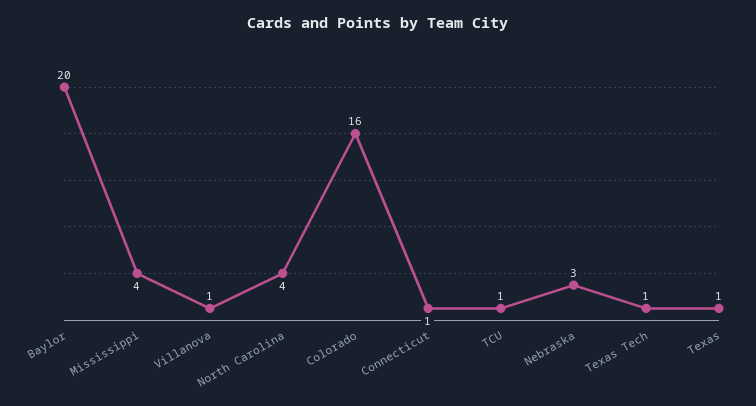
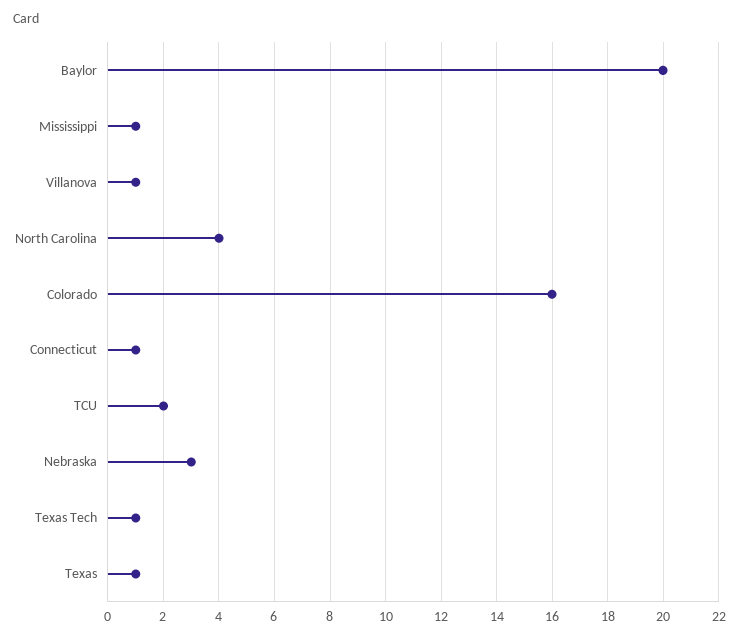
  {
    "Baylor": 20,
-   "Mississippi": 4,
+   "Mississippi": 1,
    "Villanova": 1,
    "North Carolina": 4,
    "Colorado": 16,
    "Connecticut": 1,
-   "TCU": 1,
+   "TCU": 2,
    "Nebraska": 3,
    "Texas Tech": 1,
    "Texas": 1
  }

